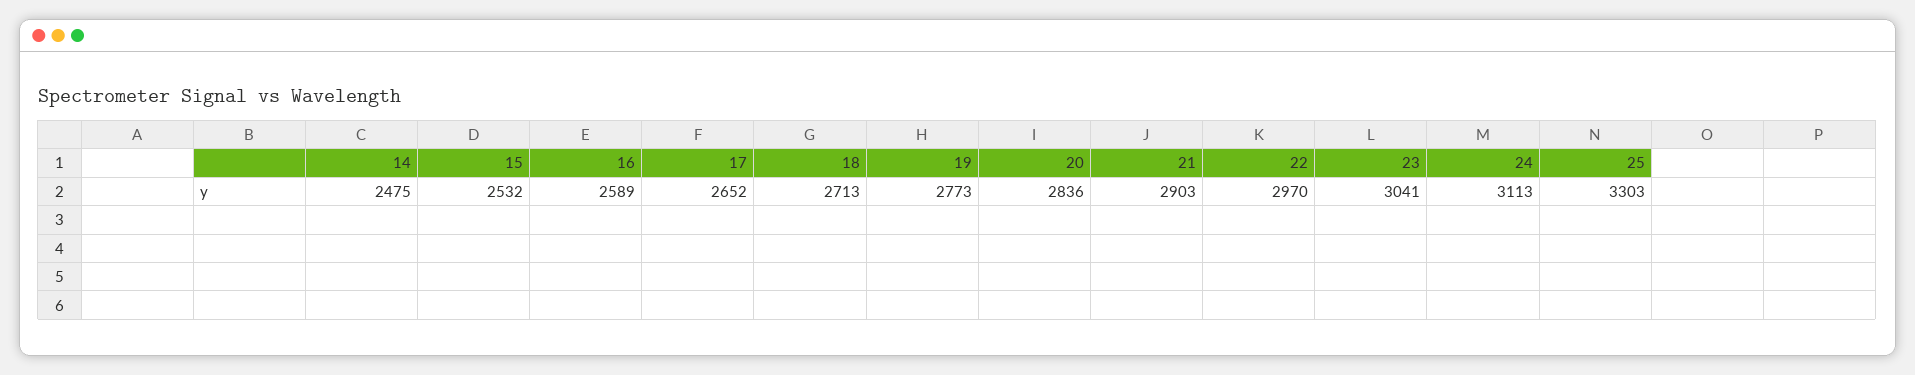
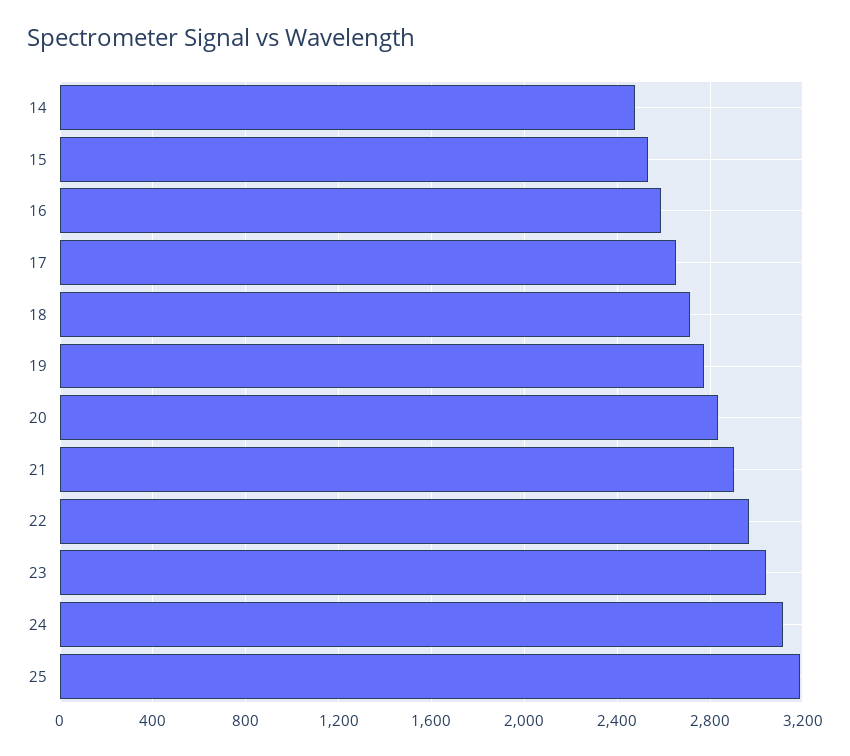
  {
    "14": 2475,
    "15": 2532,
    "16": 2589,
    "17": 2652,
    "18": 2713,
    "19": 2773,
    "20": 2836,
    "21": 2903,
    "22": 2970,
    "23": 3041,
    "24": 3113,
-   "25": 3303
+   "25": 3200
  }

